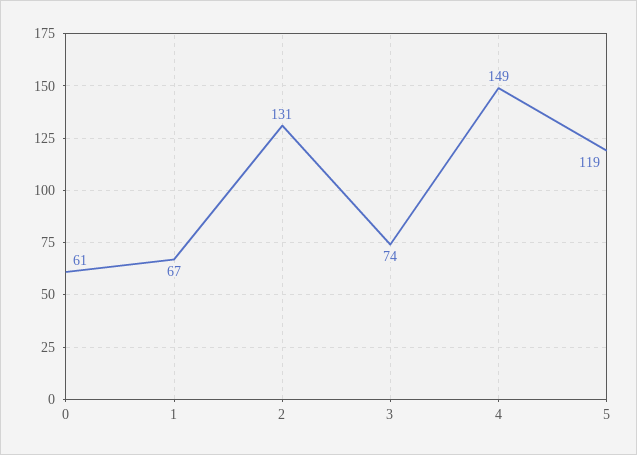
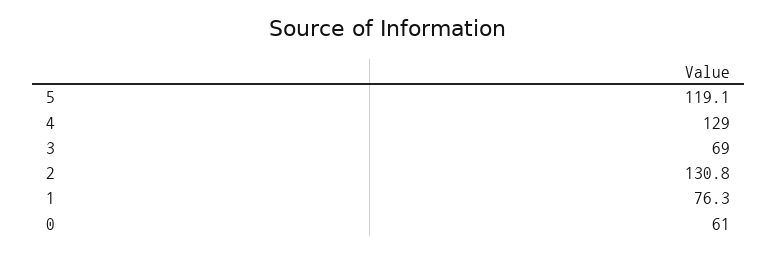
  {
    "0": 61,
-   "1": 67,
+   "1": 76.3,
    "2": 130.8,
-   "3": 74,
+   "3": 69,
-   "4": 149,
+   "4": 129,
    "5": 119.1
  }

